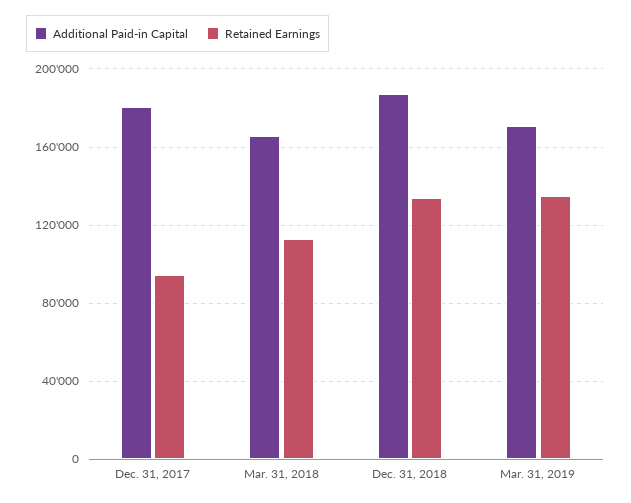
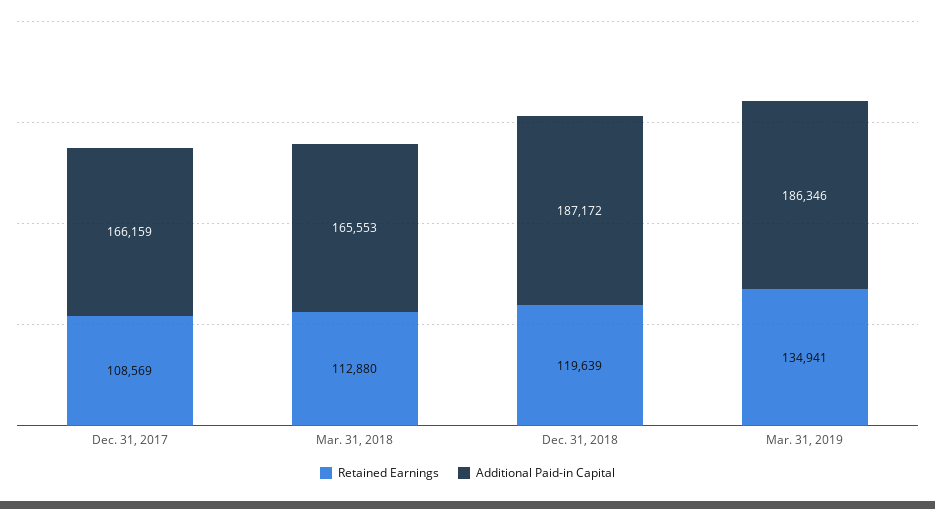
  {
    "Additional Paid-in Capital": {
-     "Dec. 31, 2017": 180000,
+     "Dec. 31, 2017": 166159,
      "Mar. 31, 2018": 165553,
      "Dec. 31, 2018": 187172,
-     "Mar. 31, 2019": 170000
+     "Mar. 31, 2019": 186346
    },
    "Retained Earnings": {
-     "Dec. 31, 2017": 95000,
+     "Dec. 31, 2017": 108569,
      "Mar. 31, 2018": 112880,
-     "Dec. 31, 2018": 135000,
+     "Dec. 31, 2018": 119639,
      "Mar. 31, 2019": 134941
    }
  }

